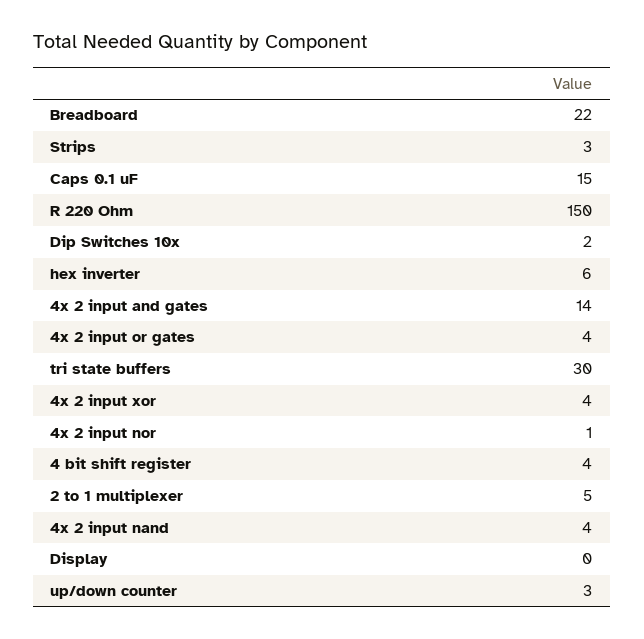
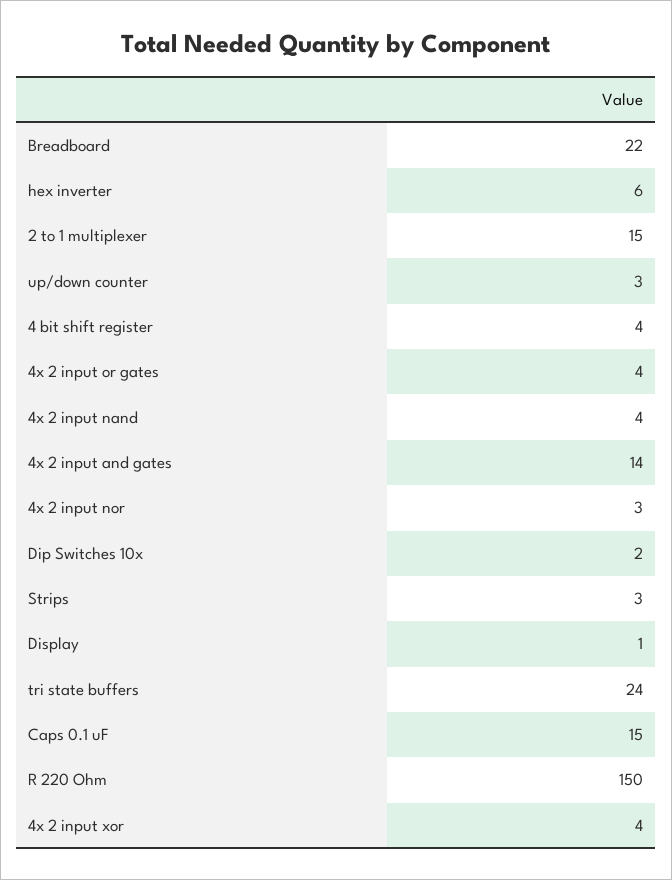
  {
    "Breadboard": 22,
    "Strips": 3,
    "Caps 0.1 uF": 15,
    "R 220 Ohm": 150,
    "Dip Switches 10x": 2,
    "hex inverter": 6,
    "4x 2 input and gates": 14,
    "4x 2 input or gates": 4,
-   "tri state buffers": 30,
+   "tri state buffers": 24,
    "4x 2 input xor": 4,
-   "4x 2 input nor": 1,
+   "4x 2 input nor": 3,
    "4 bit shift register": 4,
-   "2 to 1 multiplexer": 5,
+   "2 to 1 multiplexer": 15,
    "4x 2 input nand": 4,
-   "Display": 0,
+   "Display": 1,
    "up/down counter": 3
  }

